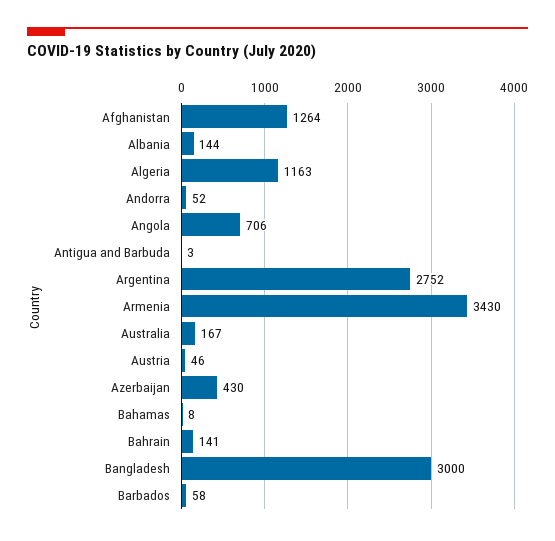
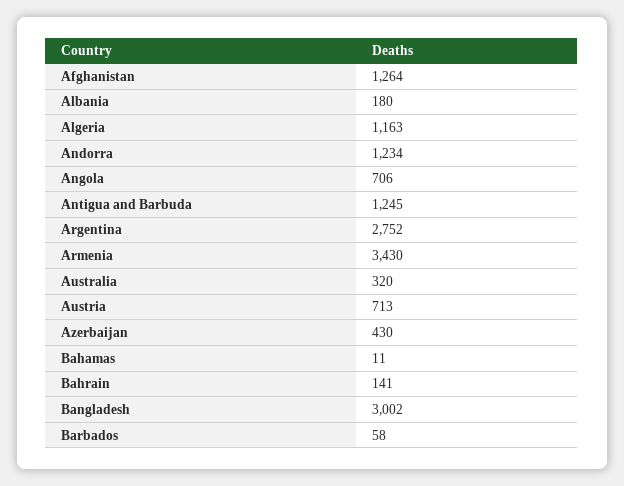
  {
    "Afghanistan": 1264,
-   "Albania": 144,
+   "Albania": 180,
    "Algeria": 1163,
-   "Andorra": 52,
+   "Andorra": 1234,
    "Angola": 706,
-   "Antigua and Barbuda": 3,
+   "Antigua and Barbuda": 1245,
    "Argentina": 2752,
    "Armenia": 3430,
-   "Australia": 167,
+   "Australia": 320,
-   "Austria": 46,
+   "Austria": 713,
    "Azerbaijan": 430,
-   "Bahamas": 8,
+   "Bahamas": 11,
    "Bahrain": 141,
-   "Bangladesh": 3000,
+   "Bangladesh": 3002,
    "Barbados": 58
  }

